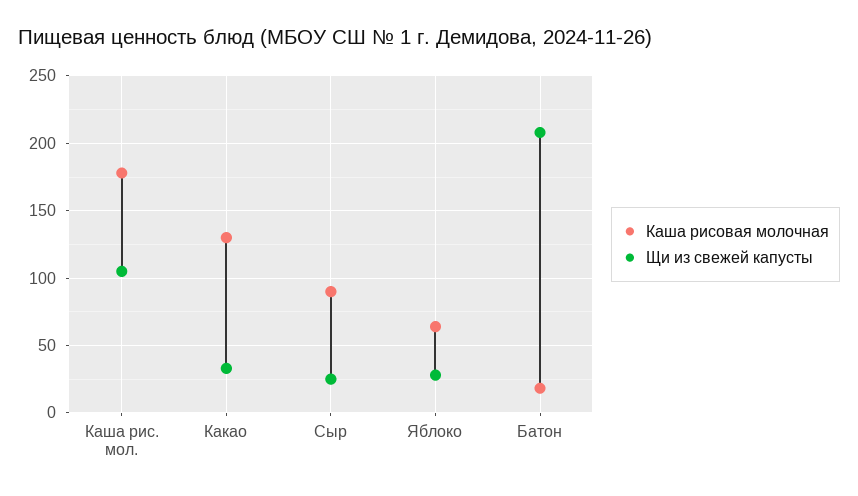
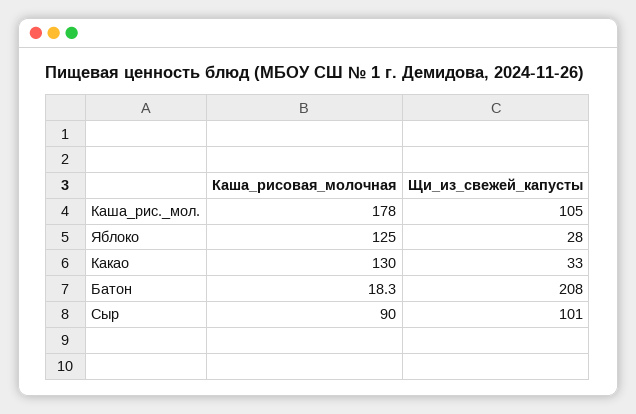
  {
    "Каша рисовая молочная": {
      "Каша рис. мол.": 178,
      "Какао": 130,
      "Сыр": 90,
-     "Яблоко": 65,
+     "Яблоко": 125,
      "Батон": 18.3
    },
    "Щи из свежей капусты": {
      "Каша рис. мол.": 105,
      "Какао": 33,
-     "Сыр": 25,
+     "Сыр": 101,
      "Яблоко": 28,
      "Батон": 208
    }
  }

